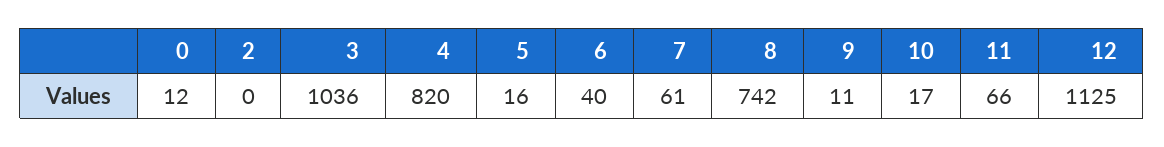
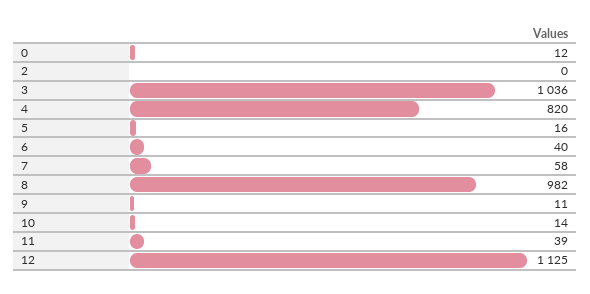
  {
    "0": 12,
    "2": 0,
    "3": 1036,
    "4": 820,
    "5": 16,
    "6": 40,
-   "7": 61,
+   "7": 58,
-   "8": 742,
+   "8": 982,
    "9": 11,
-   "10": 17,
+   "10": 14,
-   "11": 66,
+   "11": 39,
    "12": 1125
  }

